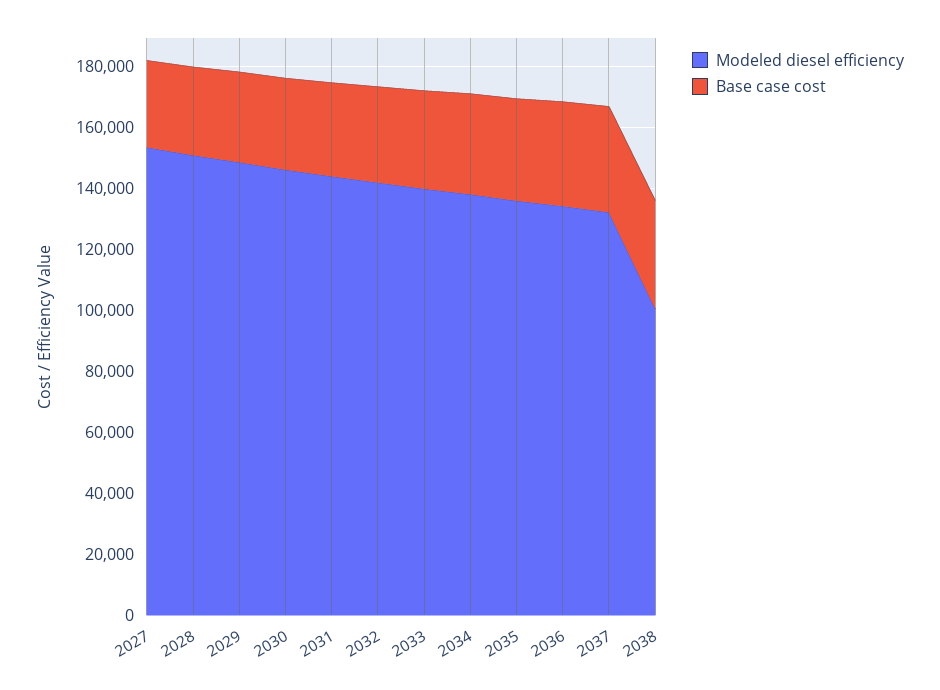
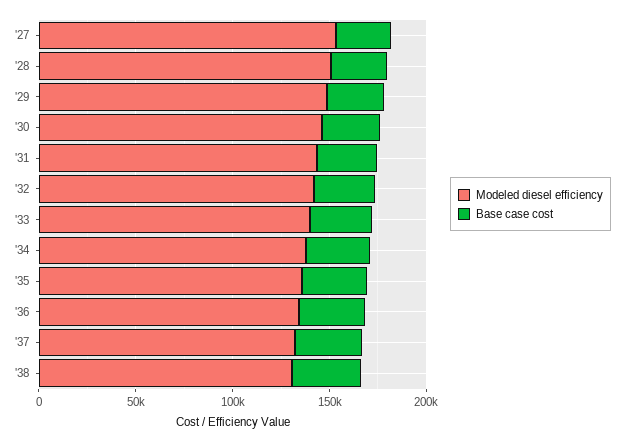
  {
    "Modeled diesel efficiency": {
      "2027": 155000,
      "2028": 150000,
      "2029": 150000,
      "2030": 145000,
      "2031": 145000,
      "2032": 140000,
      "2033": 140000,
      "2034": 140000,
      "2035": 135000,
      "2036": 135000,
      "2037": 130000,
-     "2038": 100000
+     "2038": 130000
    },
    "Base case cost": {
      "2027": 30000,
      "2028": 30000,
      "2029": 30000,
      "2030": 30000,
      "2031": 30000,
      "2032": 30000,
      "2033": 30000,
      "2034": 35000,
      "2035": 35000,
      "2036": 35000,
      "2037": 35000,
      "2038": 35000
    }
  }

